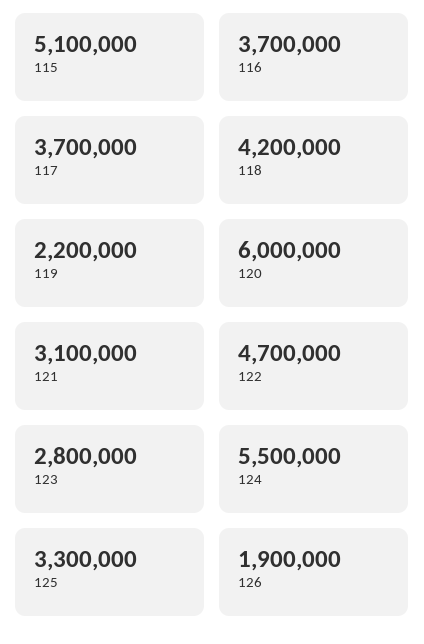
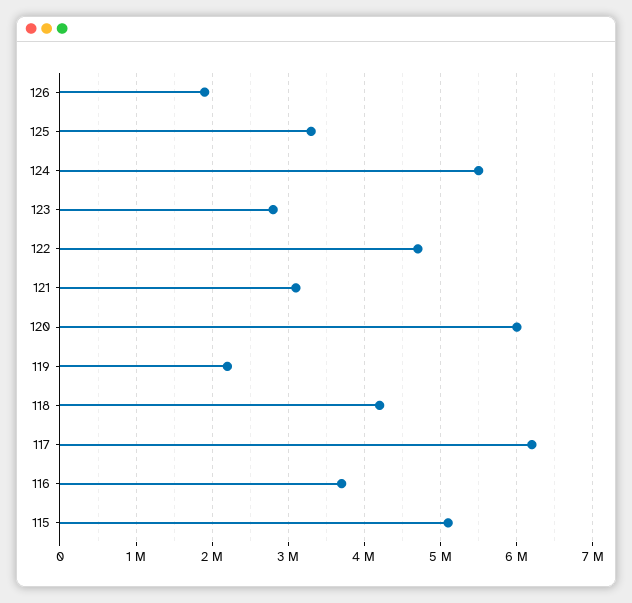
  {
    "115": 5100000,
    "116": 3700000,
-   "117": 3700000,
+   "117": 6200000,
    "118": 4200000,
    "119": 2200000,
    "120": 6000000,
    "121": 3100000,
    "122": 4700000,
    "123": 2800000,
    "124": 5500000,
    "125": 3300000,
    "126": 1900000
  }

